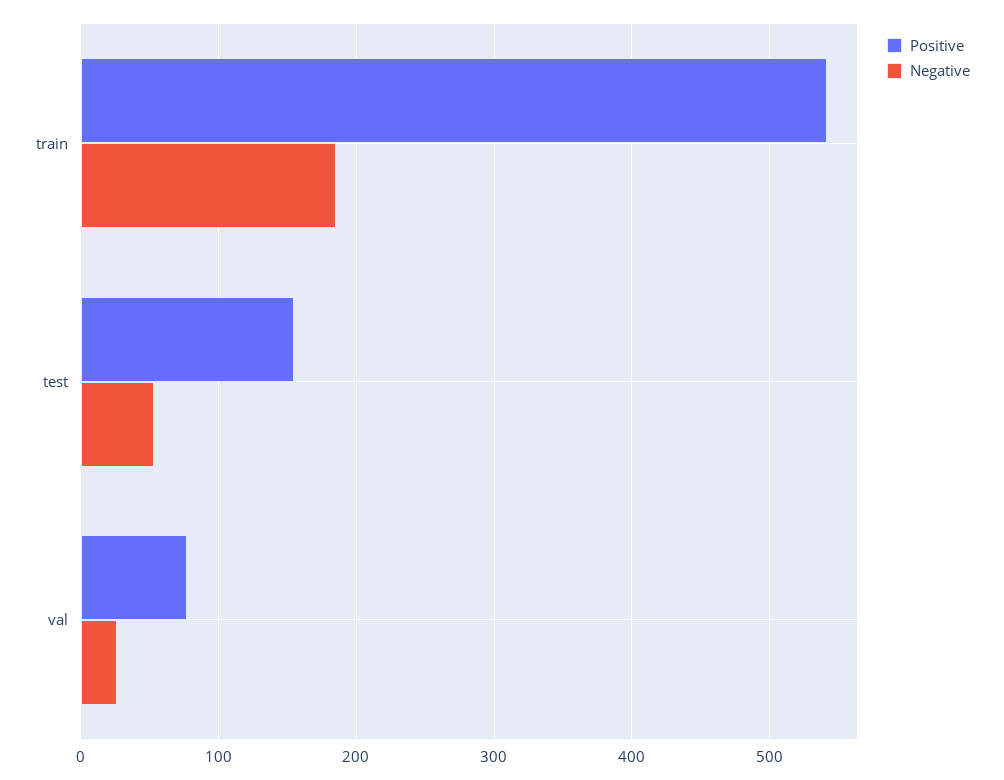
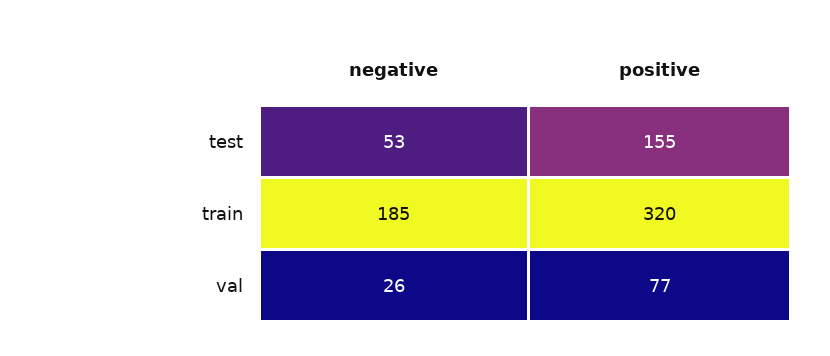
  {
    "Positive": {
-     "train": 540,
+     "train": 320,
      "test": 155,
      "val": 77
    },
    "Negative": {
      "train": 185,
      "test": 53,
      "val": 26
    }
  }

